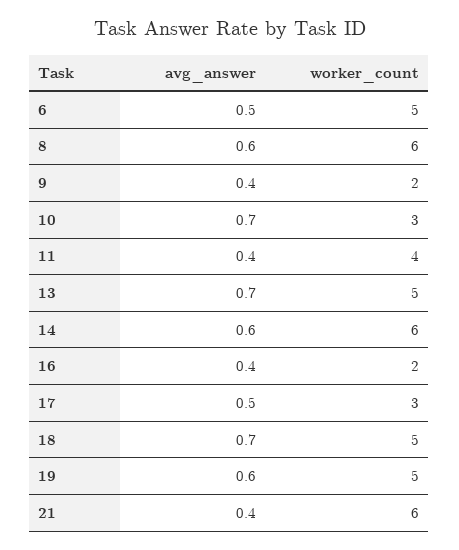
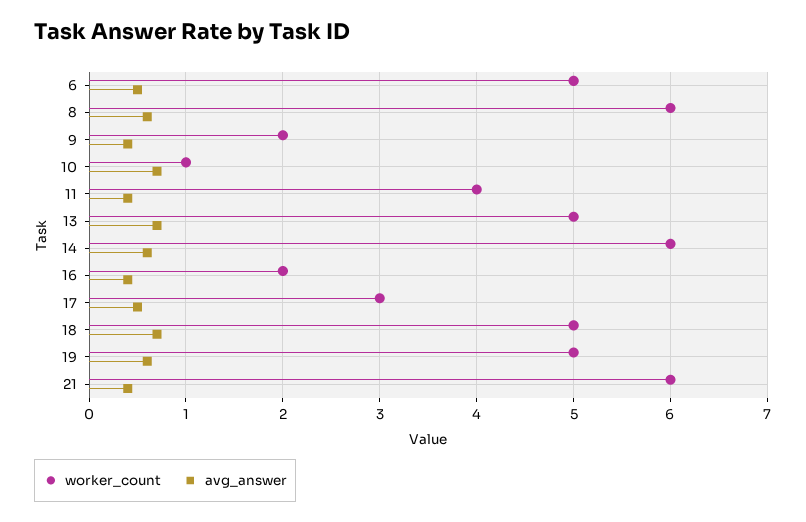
  {
    "avg_answer": {
      "6": 0.5,
      "8": 0.6,
      "9": 0.4,
      "10": 0.7,
      "11": 0.4,
      "13": 0.7,
      "14": 0.6,
      "16": 0.4,
      "17": 0.5,
      "18": 0.7,
      "19": 0.6,
      "21": 0.4
    },
    "worker_count": {
      "6": 5,
      "8": 6,
      "9": 2,
-     "10": 3,
+     "10": 1,
      "11": 4,
      "13": 5,
      "14": 6,
      "16": 2,
      "17": 3,
      "18": 5,
      "19": 5,
      "21": 6
    }
  }

